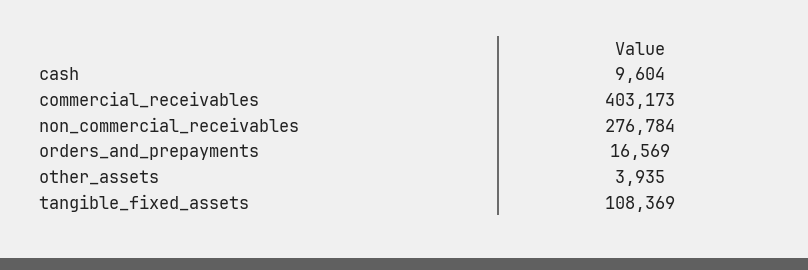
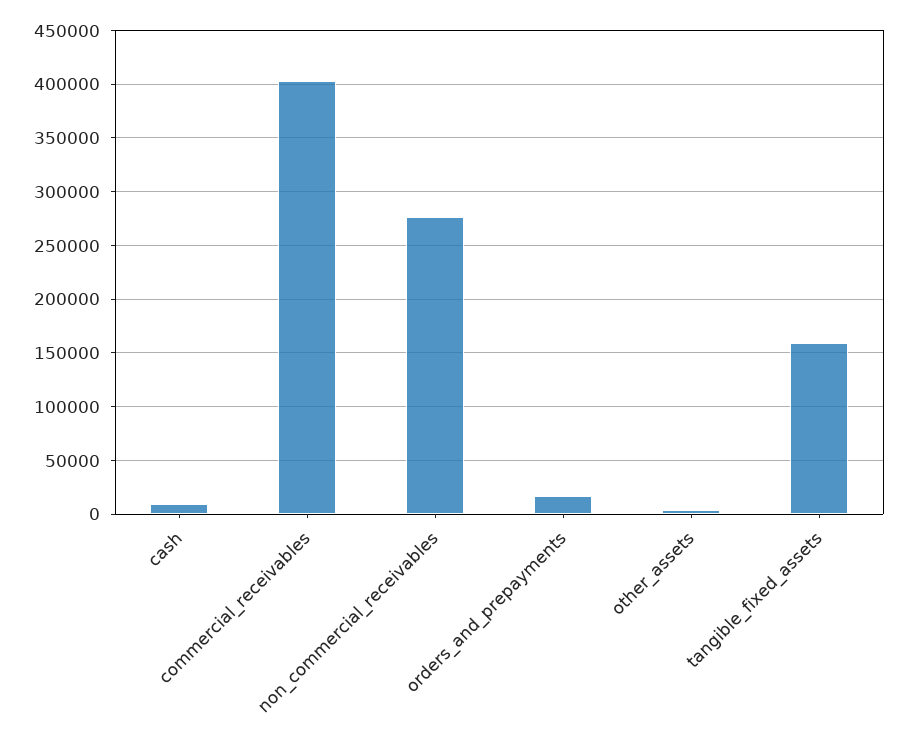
  {
    "cash": 9604,
    "commercial_receivables": 403173,
    "non_commercial_receivables": 276784,
    "orders_and_prepayments": 16569,
    "other_assets": 3935,
-   "tangible_fixed_assets": 108369
+   "tangible_fixed_assets": 160000
  }

